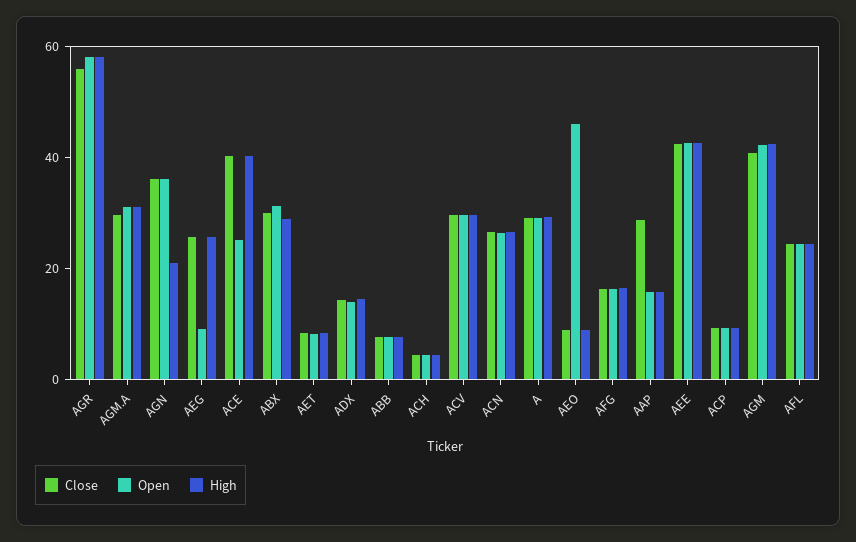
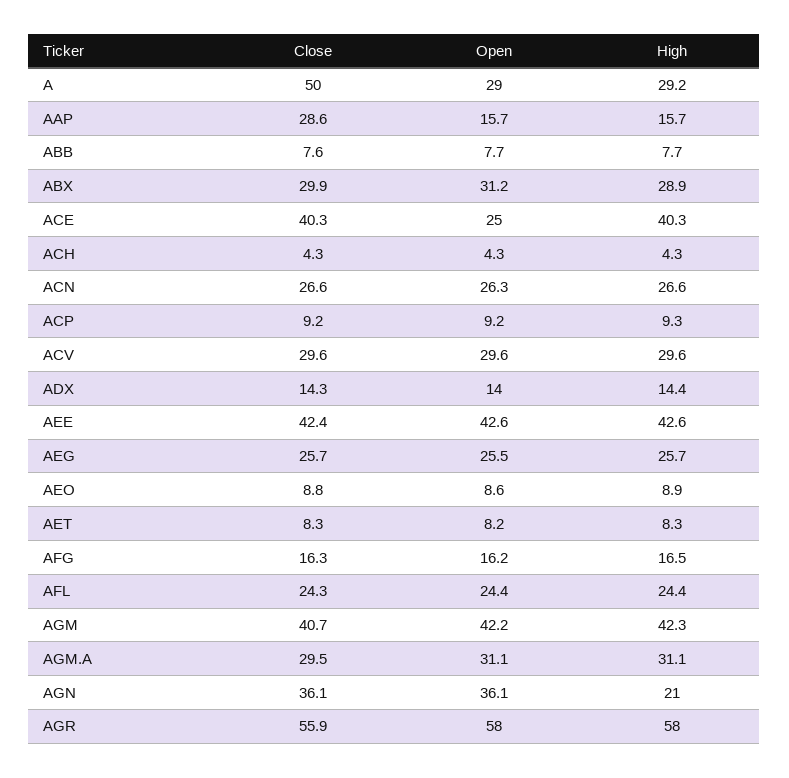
  {
    "Close": {
      "AGR": 55.9,
      "AGM.A": 29.5,
      "AGN": 36.1,
      "AEG": 25.7,
      "ACE": 40.3,
      "ABX": 29.9,
      "AET": 8.3,
      "ADX": 14.3,
      "ABB": 7.6,
      "ACH": 4.3,
      "ACV": 29.6,
      "ACN": 26.6,
-     "A": 30,
+     "A": 50,
      "AEO": 8.8,
      "AFG": 16.3,
      "AAP": 28.6,
      "AEE": 42.4,
      "ACP": 9.2,
      "AGM": 40.7,
      "AFL": 24.3
    },
    "Open": {
      "AGR": 58,
      "AGM.A": 31.1,
      "AGN": 36.1,
-     "AEG": 10,
+     "AEG": 25.5,
      "ACE": 25,
      "ABX": 31.2,
      "AET": 8.2,
      "ADX": 14,
      "ABB": 7.7,
      "ACH": 4.3,
      "ACV": 29.6,
      "ACN": 26.3,
      "A": 29,
-     "AEO": 45,
+     "AEO": 8.6,
      "AFG": 16.2,
      "AAP": 15.7,
      "AEE": 42.6,
      "ACP": 9.2,
      "AGM": 42.2,
      "AFL": 24.4
    },
    "High": {
      "AGR": 58,
      "AGM.A": 31.1,
      "AGN": 21,
      "AEG": 25.7,
      "ACE": 40.3,
      "ABX": 28.9,
      "AET": 8.3,
      "ADX": 14.4,
      "ABB": 7.7,
      "ACH": 4.3,
      "ACV": 29.6,
      "ACN": 26.6,
      "A": 29.2,
      "AEO": 8.9,
      "AFG": 16.5,
      "AAP": 15.7,
      "AEE": 42.6,
      "ACP": 9.3,
      "AGM": 42.3,
      "AFL": 24.4
    }
  }

